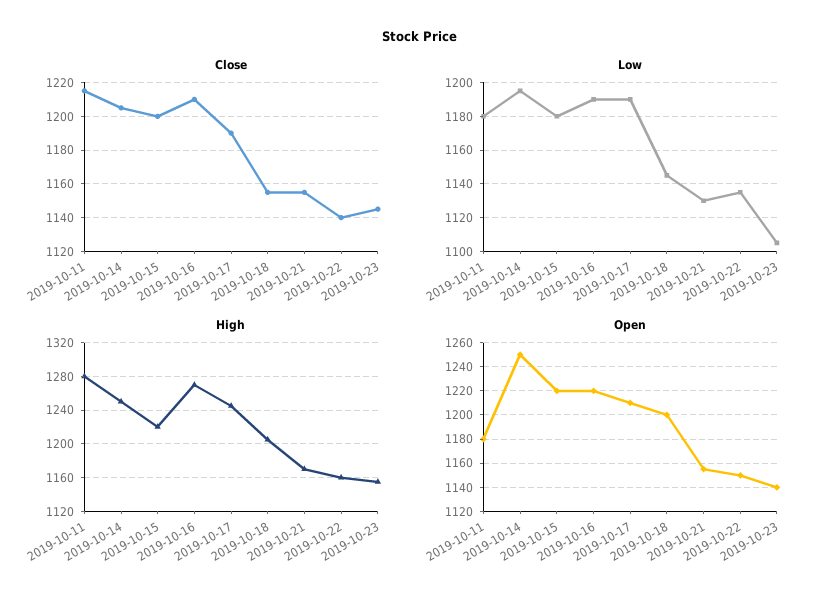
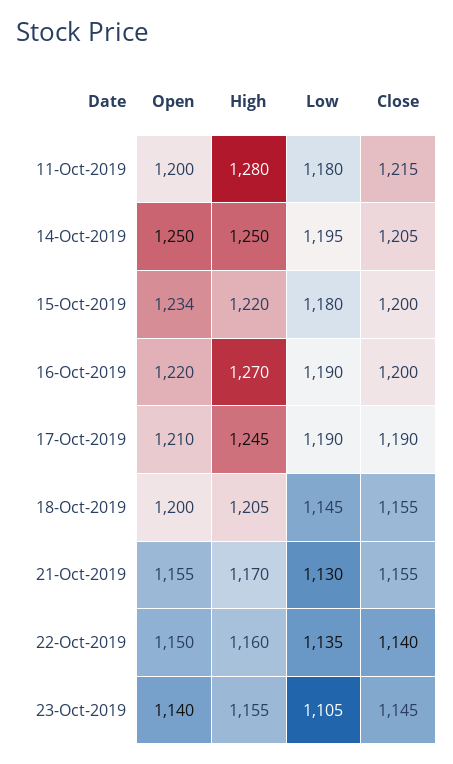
  {
    "Close": {
      "2019-10-11": 1215,
      "2019-10-14": 1205,
      "2019-10-15": 1200,
-     "2019-10-16": 1210,
+     "2019-10-16": 1200,
      "2019-10-17": 1190,
      "2019-10-18": 1155,
      "2019-10-21": 1155,
      "2019-10-22": 1140,
      "2019-10-23": 1145
    },
    "Low": {
      "2019-10-11": 1180,
      "2019-10-14": 1195,
      "2019-10-15": 1180,
      "2019-10-16": 1190,
      "2019-10-17": 1190,
      "2019-10-18": 1145,
      "2019-10-21": 1130,
      "2019-10-22": 1135,
      "2019-10-23": 1105
    },
    "High": {
      "2019-10-11": 1280,
      "2019-10-14": 1250,
      "2019-10-15": 1220,
      "2019-10-16": 1270,
      "2019-10-17": 1245,
      "2019-10-18": 1205,
      "2019-10-21": 1170,
      "2019-10-22": 1160,
      "2019-10-23": 1155
    },
    "Open": {
-     "2019-10-11": 1180,
+     "2019-10-11": 1200,
      "2019-10-14": 1250,
-     "2019-10-15": 1220,
+     "2019-10-15": 1234,
      "2019-10-16": 1220,
      "2019-10-17": 1210,
      "2019-10-18": 1200,
      "2019-10-21": 1155,
      "2019-10-22": 1150,
      "2019-10-23": 1140
    }
  }

